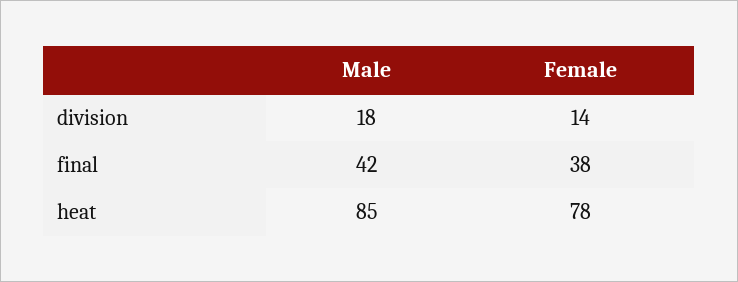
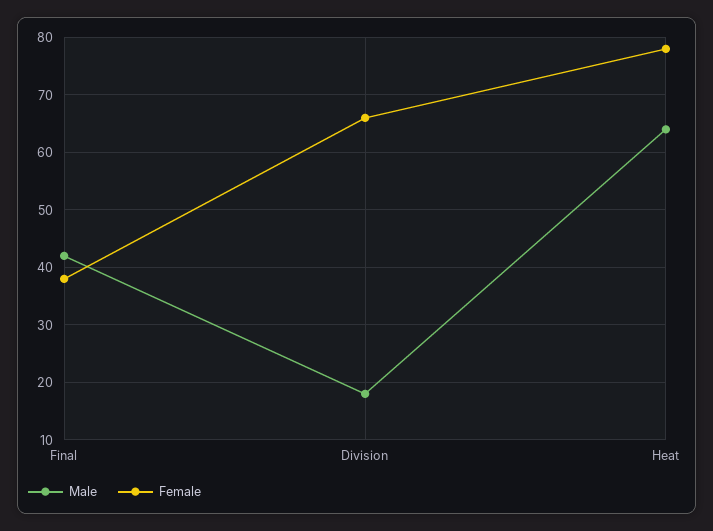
  {
    "Male": {
      "division": 18,
      "final": 42,
-     "heat": 85
+     "heat": 65
    },
    "Female": {
-     "division": 14,
+     "division": 65,
      "final": 38,
      "heat": 78
    }
  }

